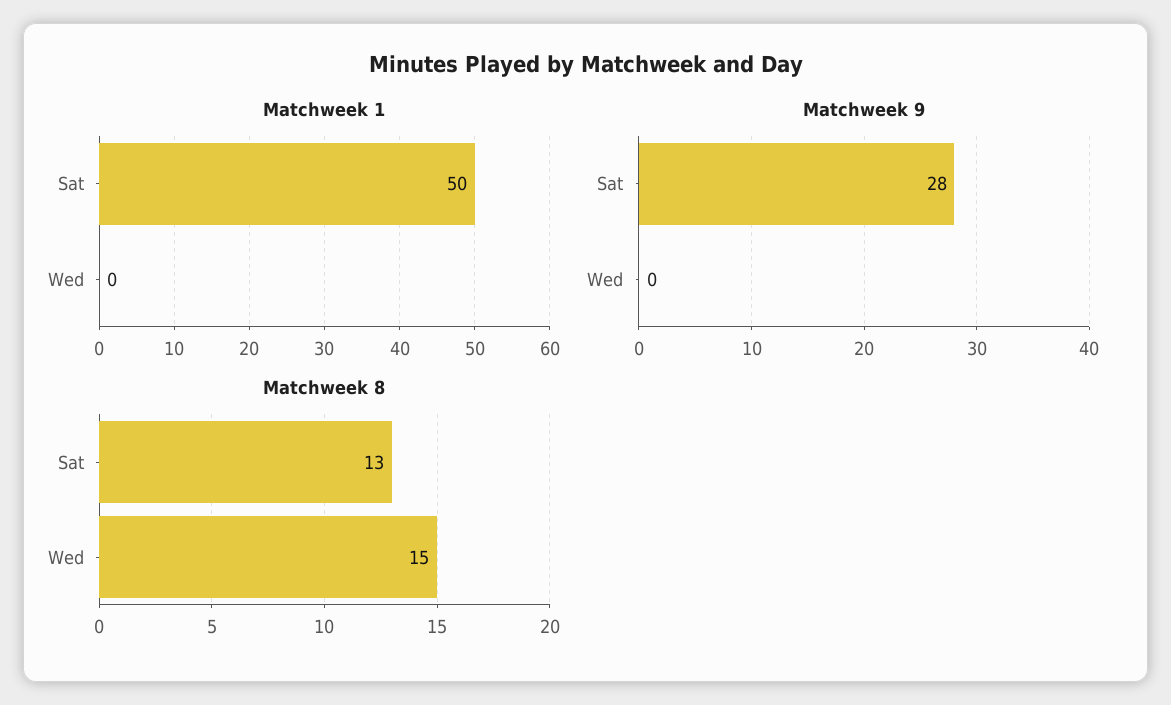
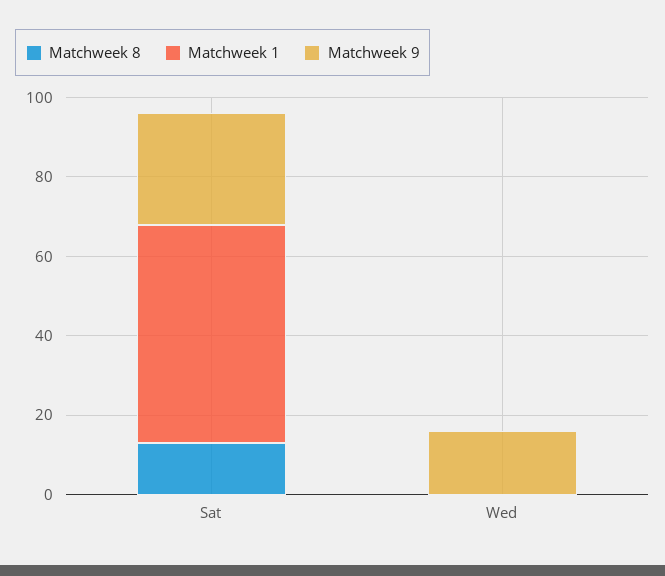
  {
    "Matchweek 1": {
-     "Sat": 50,
+     "Sat": 55,
      "Wed": 0
    },
    "Matchweek 9": {
      "Sat": 28,
-     "Wed": 0
+     "Wed": 15
    },
    "Matchweek 8": {
      "Sat": 13,
-     "Wed": 15
+     "Wed": 0
    }
  }

